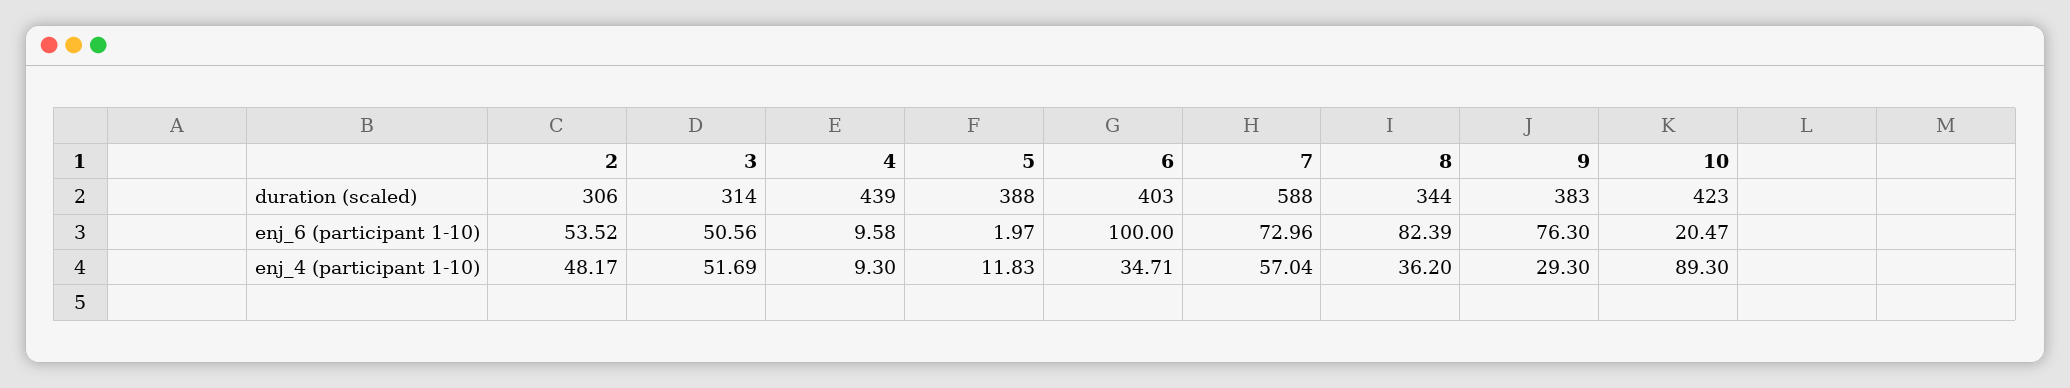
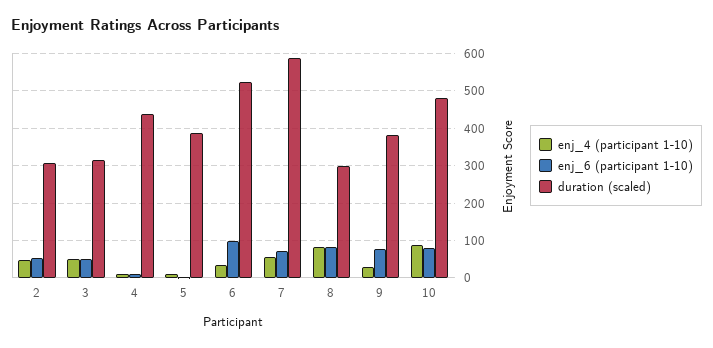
  {
    "duration (scaled)": {
      "2": 306,
      "3": 314,
      "4": 439,
      "5": 388,
-     "6": 403,
+     "6": 520,
      "7": 588,
-     "8": 344,
+     "8": 300,
      "9": 383,
-     "10": 423
+     "10": 480
    },
    "enj_6 (participant 1-10)": {
      "2": 53.52,
      "3": 50.56,
      "4": 9.58,
      "5": 1.97,
      "6": 100,
      "7": 72.96,
      "8": 82.39,
      "9": 76.3,
-     "10": 20.47
+     "10": 80
    },
    "enj_4 (participant 1-10)": {
      "2": 48.17,
      "3": 51.69,
      "4": 9.3,
      "5": 11.83,
      "6": 34.71,
      "7": 57.04,
-     "8": 36.2,
+     "8": 80,
      "9": 29.3,
      "10": 89.3
    }
  }

